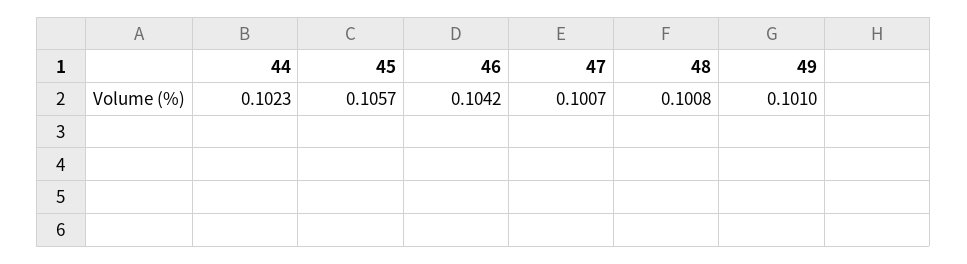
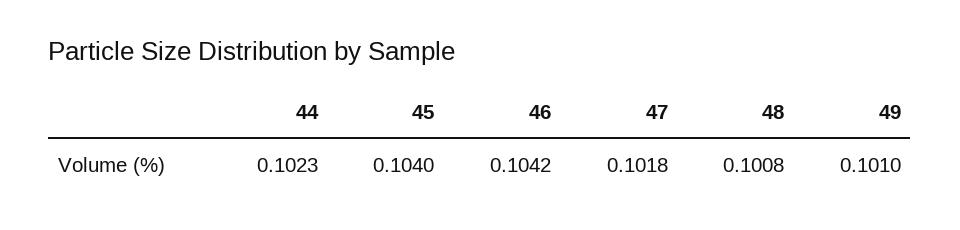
  {
    "44": 0.1023,
-   "45": 0.1057,
+   "45": 0.104,
    "46": 0.1042,
-   "47": 0.1007,
+   "47": 0.1018,
    "48": 0.1008,
    "49": 0.101
  }

